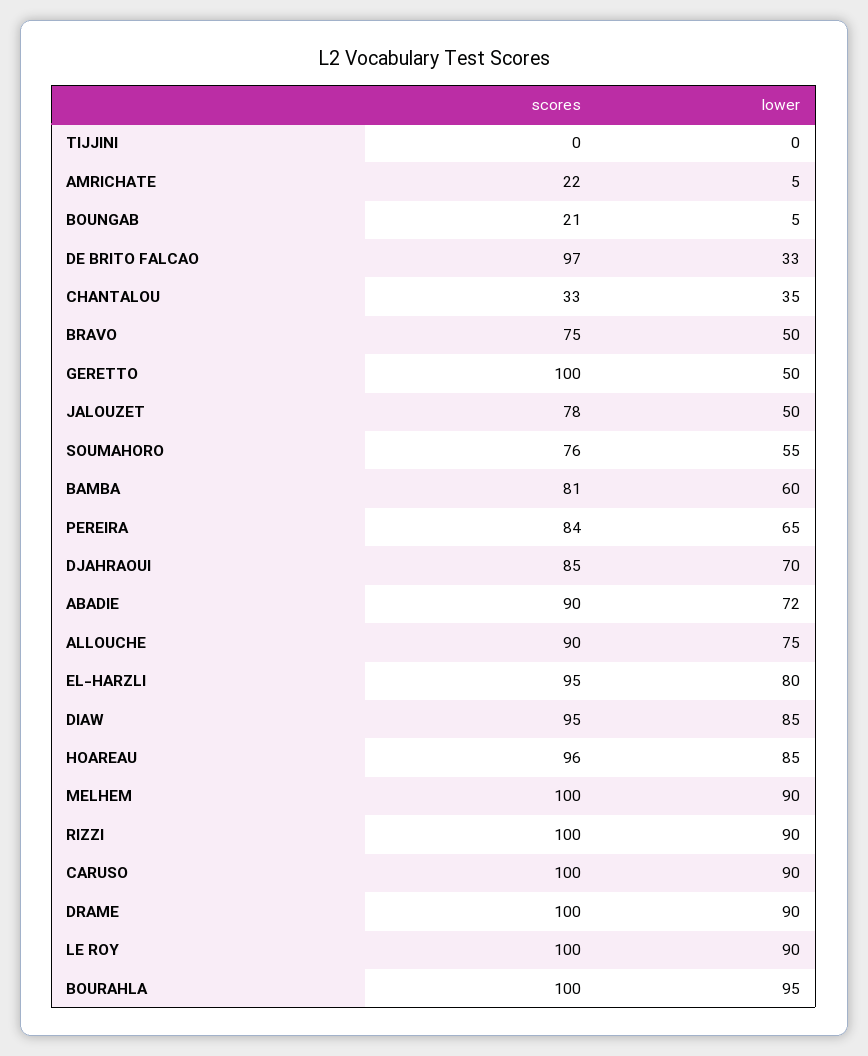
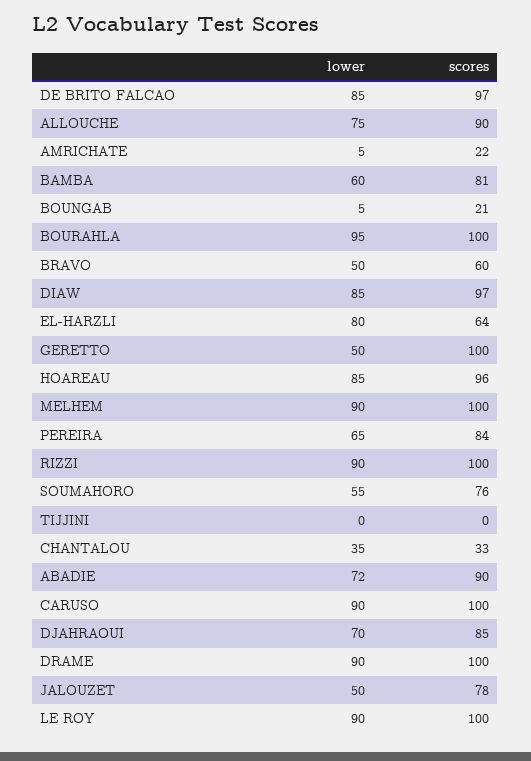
  {
    "scores": {
      "TIJJINI": 0,
      "AMRICHATE": 22,
      "BOUNGAB": 21,
      "DE BRITO FALCAO": 97,
      "CHANTALOU": 33,
-     "BRAVO": 75,
+     "BRAVO": 60,
      "GERETTO": 100,
      "JALOUZET": 78,
      "SOUMAHORO": 76,
      "BAMBA": 81,
      "PEREIRA": 84,
      "DJAHRAOUI": 85,
      "ABADIE": 90,
      "ALLOUCHE": 90,
-     "EL-HARZLI": 95,
+     "EL-HARZLI": 64,
-     "DIAW": 95,
+     "DIAW": 97,
      "HOAREAU": 96,
      "MELHEM": 100,
      "RIZZI": 100,
      "CARUSO": 100,
      "DRAME": 100,
      "LE ROY": 100,
      "BOURAHLA": 100
    },
    "lower": {
      "TIJJINI": 0,
      "AMRICHATE": 5,
      "BOUNGAB": 5,
-     "DE BRITO FALCAO": 33,
+     "DE BRITO FALCAO": 85,
      "CHANTALOU": 35,
      "BRAVO": 50,
      "GERETTO": 50,
      "JALOUZET": 50,
      "SOUMAHORO": 55,
      "BAMBA": 60,
      "PEREIRA": 65,
      "DJAHRAOUI": 70,
      "ABADIE": 72,
      "ALLOUCHE": 75,
      "EL-HARZLI": 80,
      "DIAW": 85,
      "HOAREAU": 85,
      "MELHEM": 90,
      "RIZZI": 90,
      "CARUSO": 90,
      "DRAME": 90,
      "LE ROY": 90,
      "BOURAHLA": 95
    }
  }

